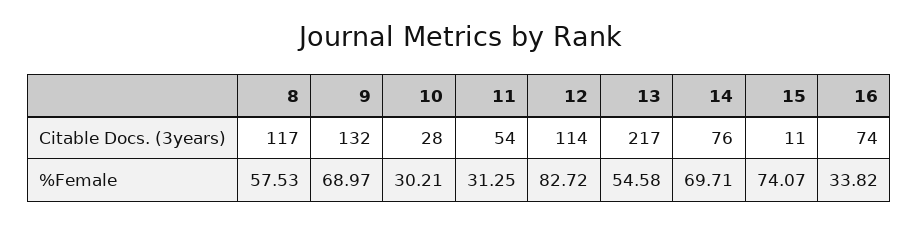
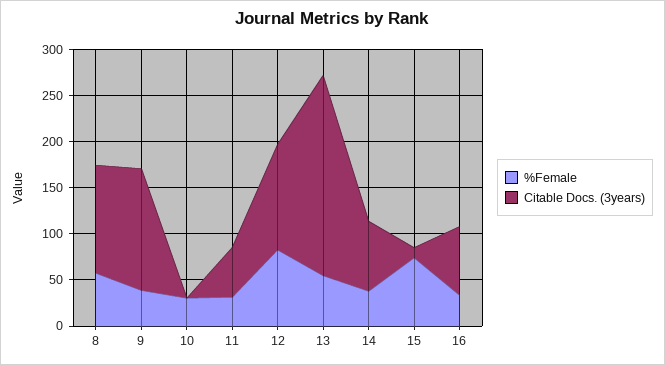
  {
    "Citable Docs. (3years)": {
      "8": 117,
      "9": 132,
-     "10": 28,
+     "10": 0,
      "11": 54,
      "12": 114,
      "13": 217,
      "14": 76,
      "15": 11,
      "16": 74
    },
    "%Female": {
      "8": 57.53,
-     "9": 68.97,
+     "9": 40,
      "10": 30.21,
      "11": 31.25,
      "12": 82.72,
      "13": 54.58,
-     "14": 69.71,
+     "14": 40,
      "15": 74.07,
      "16": 33.82
    }
  }

